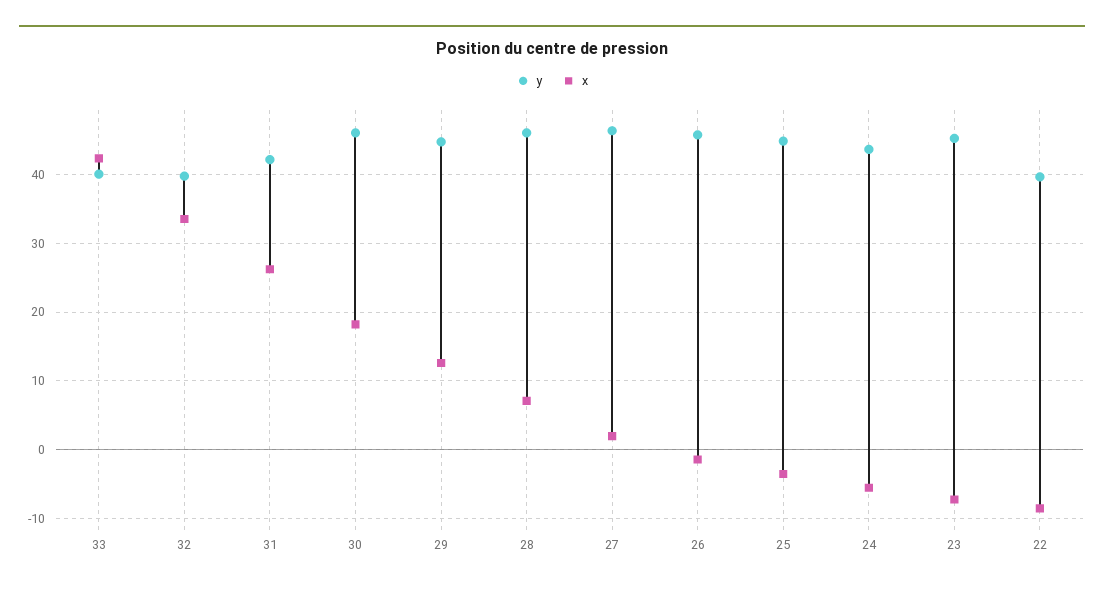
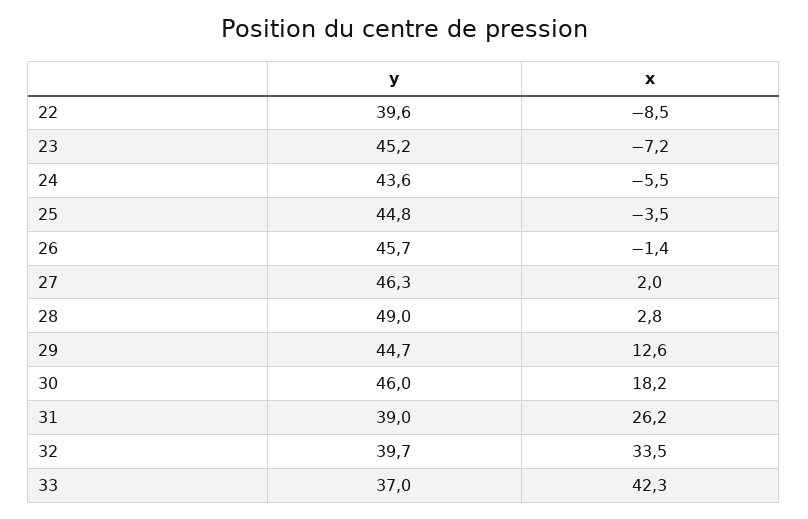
  {
    "y": {
-     "33": 40,
+     "33": 37,
      "32": 39.7,
-     "31": 42,
+     "31": 39,
      "30": 46,
      "29": 44.7,
-     "28": 46,
+     "28": 49,
      "27": 46.3,
      "26": 45.7,
      "25": 44.8,
      "24": 43.6,
      "23": 45.2,
      "22": 39.6
    },
    "x": {
      "33": 42.3,
      "32": 33.5,
      "31": 26.2,
      "30": 18.2,
      "29": 12.6,
-     "28": 7,
+     "28": 2.8,
      "27": 2,
      "26": -1.4,
      "25": -3.5,
      "24": -5.5,
      "23": -7.2,
      "22": -8.5
    }
  }

